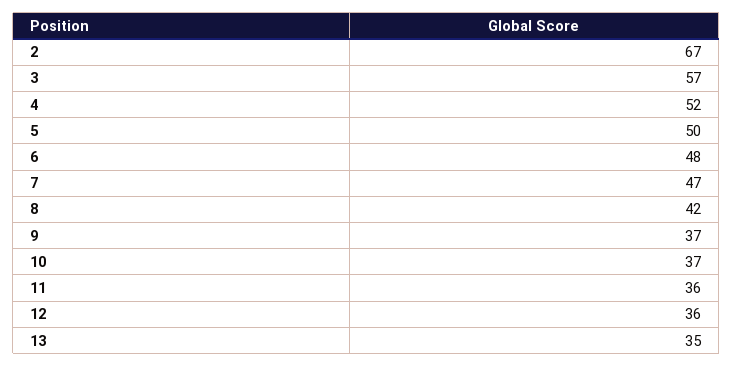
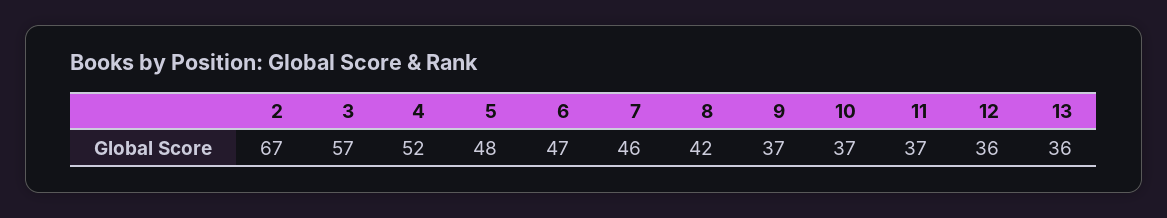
  {
    "2": 67,
    "3": 57,
    "4": 52,
-   "5": 50,
+   "5": 48,
-   "6": 48,
+   "6": 47,
-   "7": 47,
+   "7": 46,
    "8": 42,
    "9": 37,
    "10": 37,
-   "11": 36,
+   "11": 37,
    "12": 36,
-   "13": 35
+   "13": 36
  }

